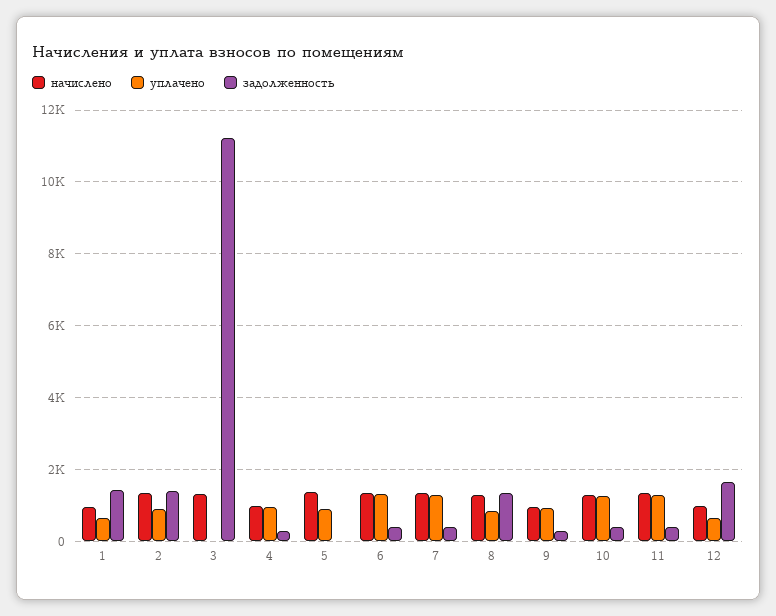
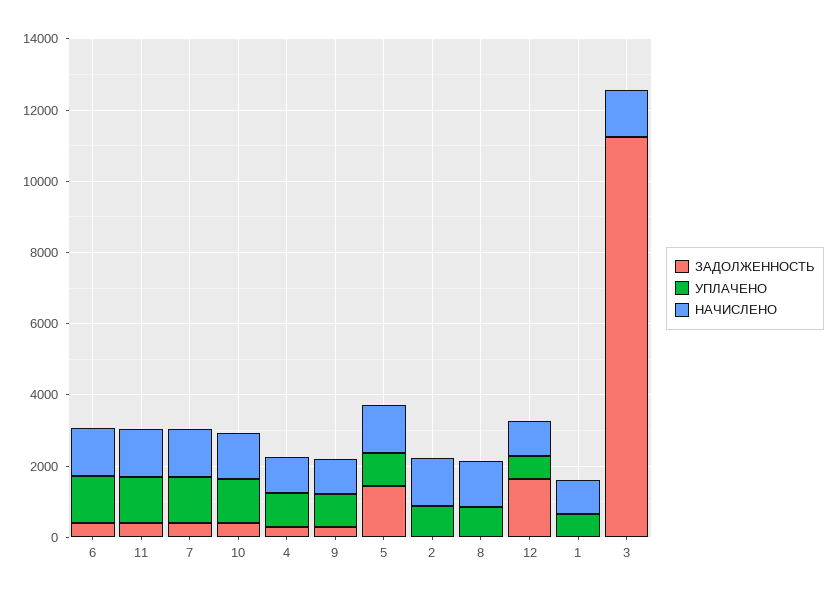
  {
    "начислено": {
      "1": 1000,
      "2": 1400,
      "3": 1400,
      "4": 1000,
      "5": 1400,
      "6": 1400,
      "7": 1400,
      "8": 1200,
      "9": 1000,
      "10": 1200,
      "11": 1400,
      "12": 1000
    },
    "уплачено": {
      "1": 600,
      "2": 800,
      "3": 0,
      "4": 1000,
      "5": 1000,
      "6": 1400,
      "7": 1200,
      "8": 800,
      "9": 1000,
      "10": 1200,
      "11": 1200,
      "12": 600
    },
    "задолженность": {
-     "1": 1400,
+     "1": 0,
-     "2": 1400,
+     "2": 0,
      "3": 11200,
      "4": 200,
-     "5": 0,
+     "5": 1500,
      "6": 400,
      "7": 400,
-     "8": 1400,
+     "8": 0,
      "9": 200,
      "10": 400,
      "11": 400,
      "12": 1600
    }
  }

